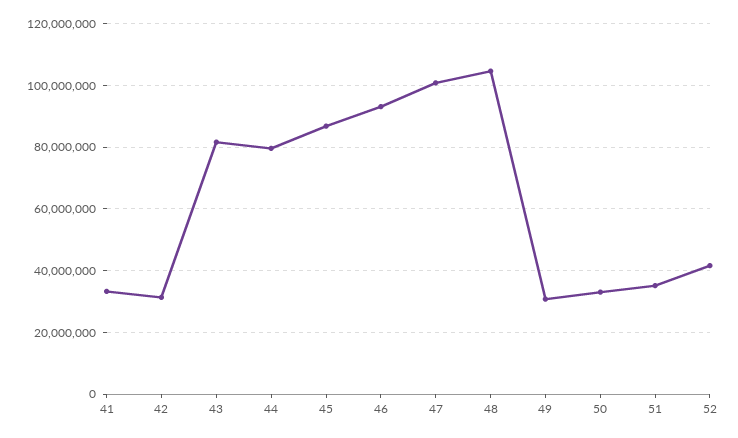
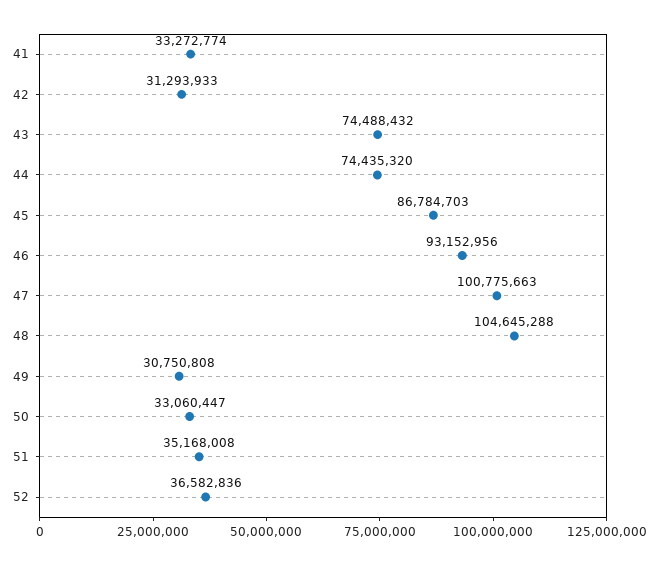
  {
    "41": 33272774,
    "42": 31293933,
-   "43": 82000000,
+   "43": 74488432,
-   "44": 80000000,
+   "44": 74435320,
    "45": 86784703,
    "46": 93152956,
    "47": 100775663,
    "48": 104645288,
    "49": 30750808,
    "50": 33060447,
    "51": 35168008,
-   "52": 42000000
+   "52": 36582836
  }

